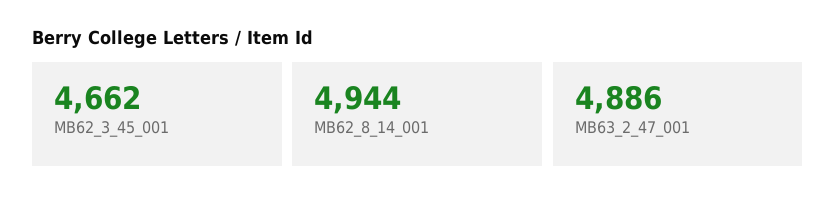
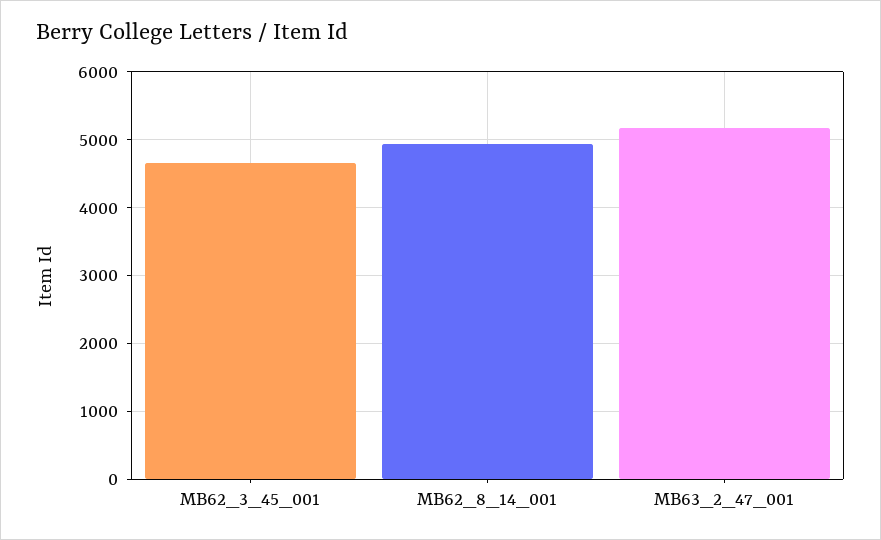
  {
    "MB62_3_45_001": 4662,
    "MB62_8_14_001": 4944,
-   "MB63_2_47_001": 4886
+   "MB63_2_47_001": 5200
  }

